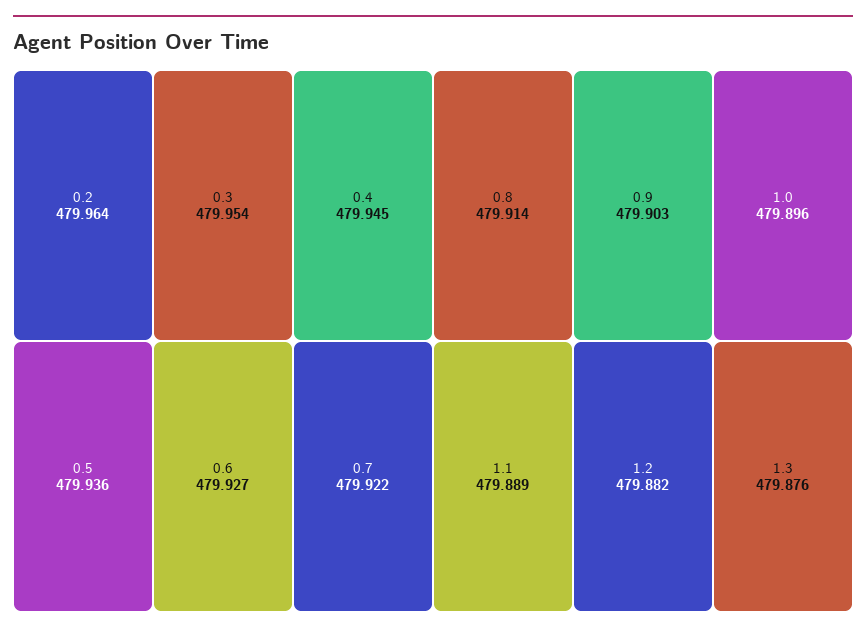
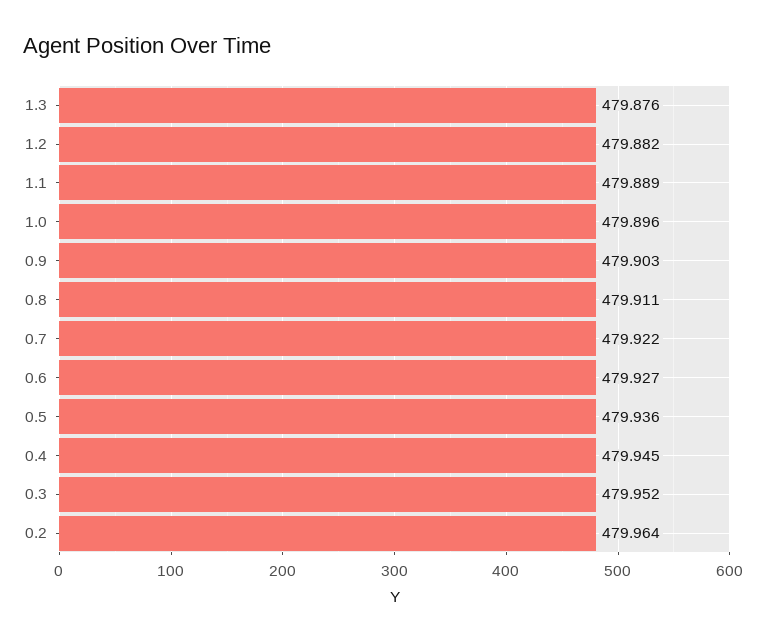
  {
    "0.2": 479.964,
-   "0.3": 479.954,
+   "0.3": 479.952,
    "0.4": 479.945,
    "0.5": 479.936,
    "0.6": 479.927,
    "0.7": 479.922,
-   "0.8": 479.914,
+   "0.8": 479.911,
    "0.9": 479.903,
    "1.0": 479.896,
    "1.1": 479.889,
    "1.2": 479.882,
    "1.3": 479.876
  }

